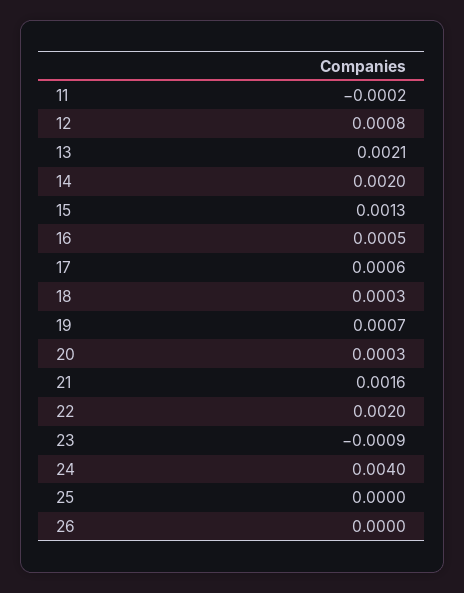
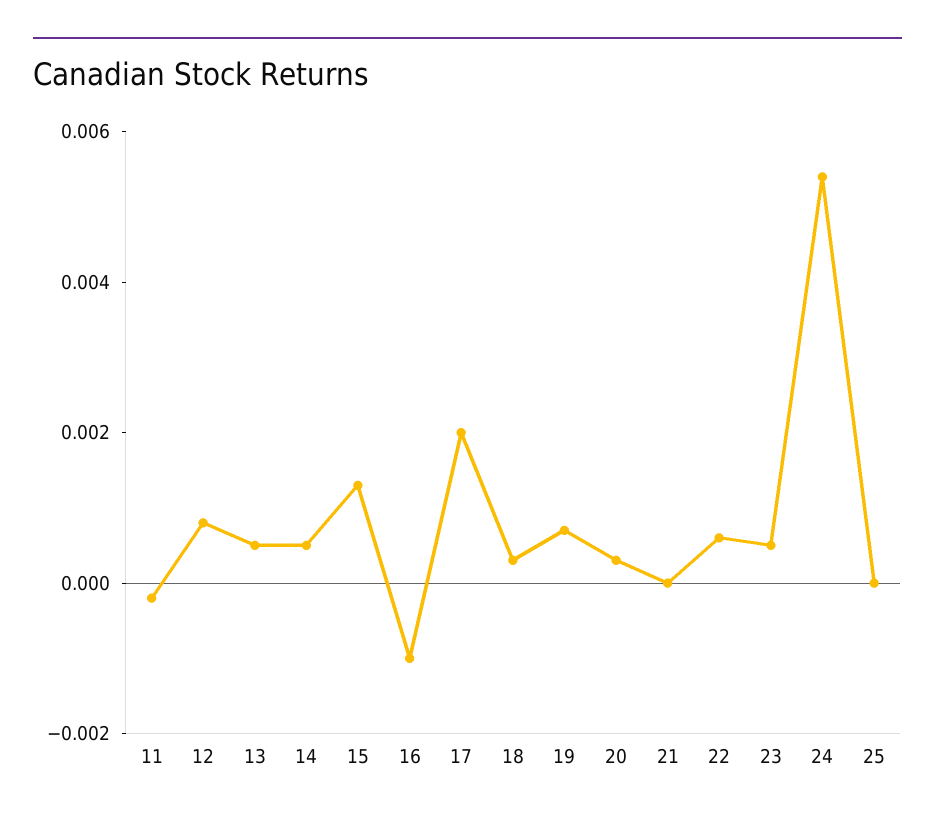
  {
    "11": -0.0002,
    "12": 0.0008,
-   "13": 0.0021,
+   "13": 0.0005,
-   "14": 0.002,
+   "14": 0.0005,
    "15": 0.0013,
-   "16": 0.0005,
+   "16": -0.001,
-   "17": 0.0006,
+   "17": 0.002,
    "18": 0.0003,
    "19": 0.0007,
    "20": 0.0003,
-   "21": 0.0016,
+   "21": 0,
-   "22": 0.002,
+   "22": 0.0005,
-   "23": -0.0009,
+   "23": 0.0005,
-   "24": 0.004,
+   "24": 0.0055,
-   "25": 0,
+   "25": 0
-   "26": 0
  }

